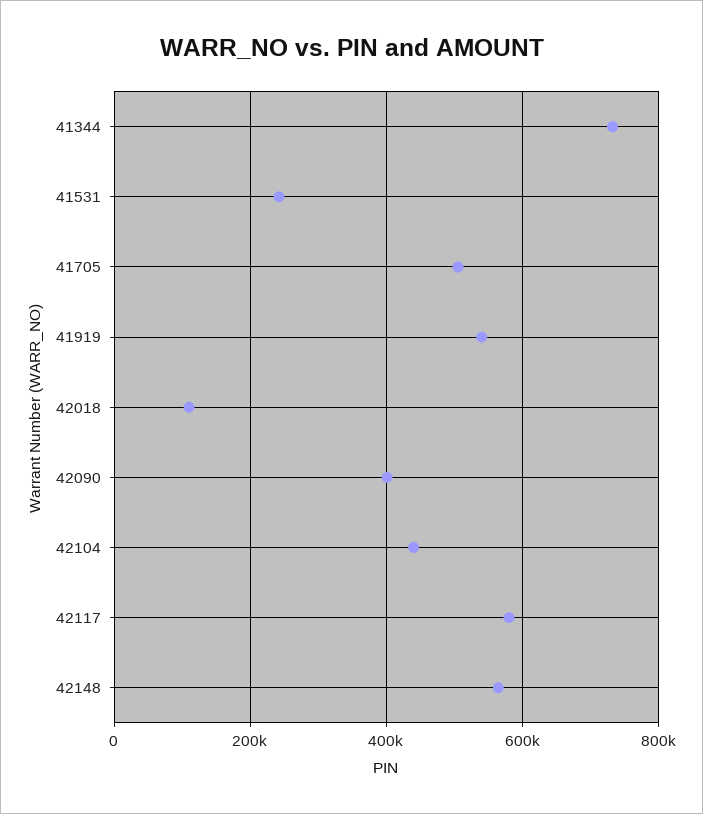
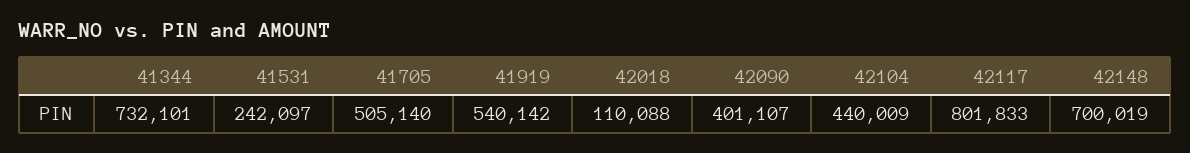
  {
    "41344": 732101,
    "41531": 242097,
    "41705": 505140,
    "41919": 540142,
    "42018": 110088,
    "42090": 401107,
    "42104": 440009,
-   "42117": 580000,
+   "42117": 801833,
-   "42148": 560000
+   "42148": 700019
  }

